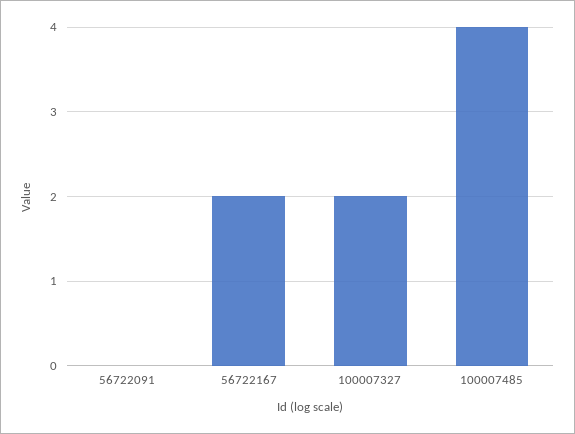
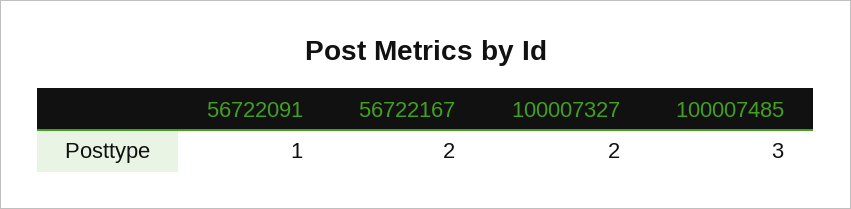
  {
-   "56722091": 0,
+   "56722091": 1,
    "56722167": 2,
    "100007327": 2,
-   "100007485": 4
+   "100007485": 3
  }

